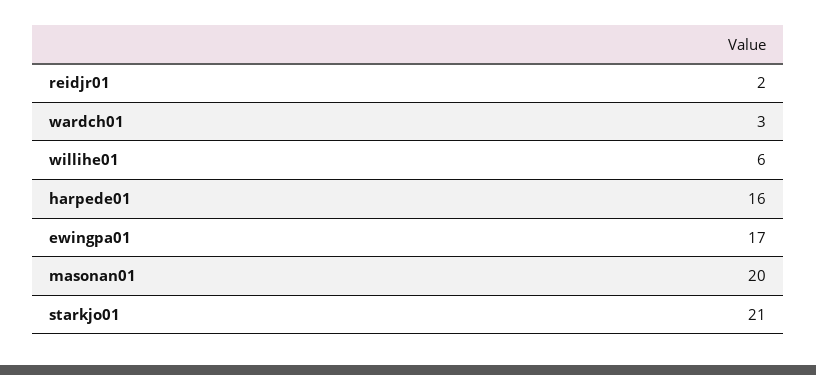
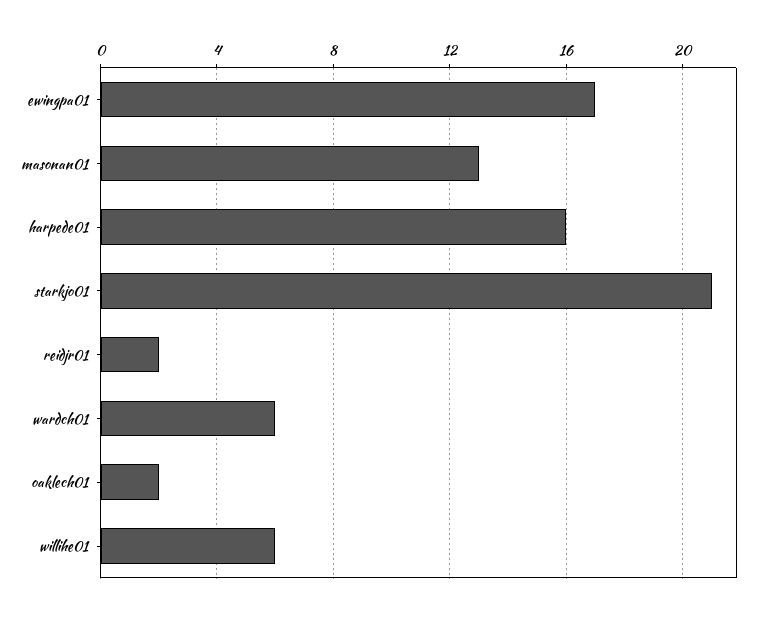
  {
    "reidjr01": 2,
-   "wardch01": 3,
+   "wardch01": 6,
    "willihe01": 6,
    "harpede01": 16,
    "ewingpa01": 17,
-   "masonan01": 20,
+   "masonan01": 13,
-   "starkjo01": 21
+   "starkjo01": 21,
+   "oaklech01": 2
  }

